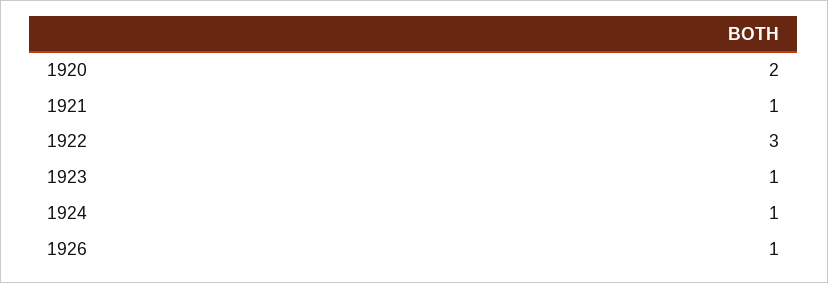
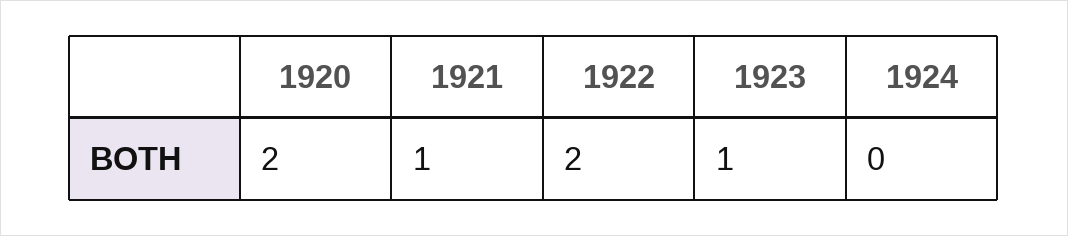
  {
    "1920": 2,
    "1921": 1,
-   "1922": 3,
+   "1922": 2,
    "1923": 1,
-   "1924": 1,
+   "1924": 0
-   "1926": 1
  }

